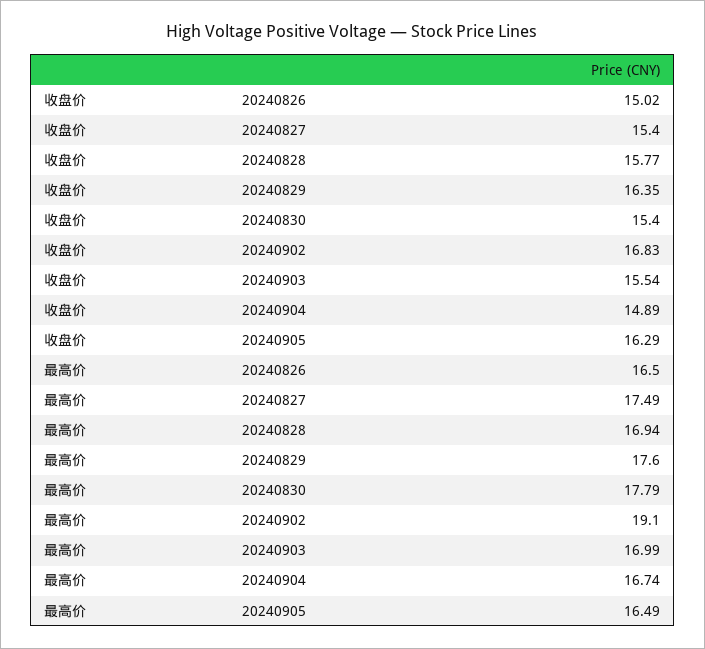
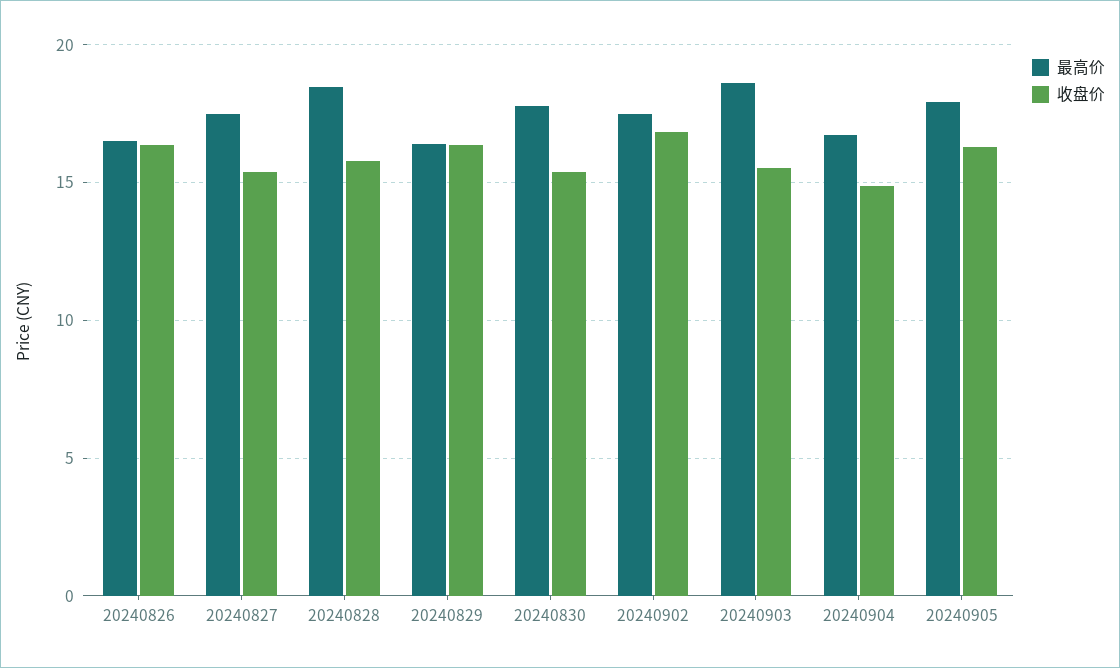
  {
    "收盘价": {
-     "20240826": 15.02,
+     "20240826": 16.5,
      "20240827": 15.4,
      "20240828": 15.77,
      "20240829": 16.35,
      "20240830": 15.4,
      "20240902": 16.83,
      "20240903": 15.54,
      "20240904": 14.89,
      "20240905": 16.29
    },
    "最高价": {
      "20240826": 16.5,
      "20240827": 17.49,
-     "20240828": 16.94,
+     "20240828": 18.5,
-     "20240829": 17.6,
+     "20240829": 16.5,
      "20240830": 17.79,
-     "20240902": 19.1,
+     "20240902": 17.5,
-     "20240903": 16.99,
+     "20240903": 18.5,
      "20240904": 16.74,
-     "20240905": 16.49
+     "20240905": 18
    }
  }

